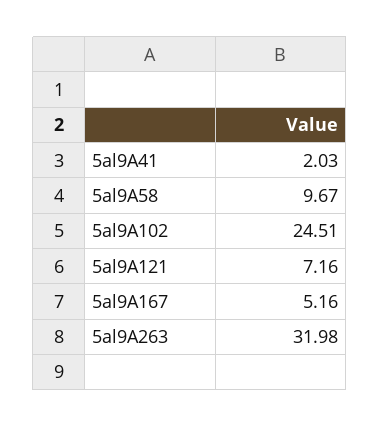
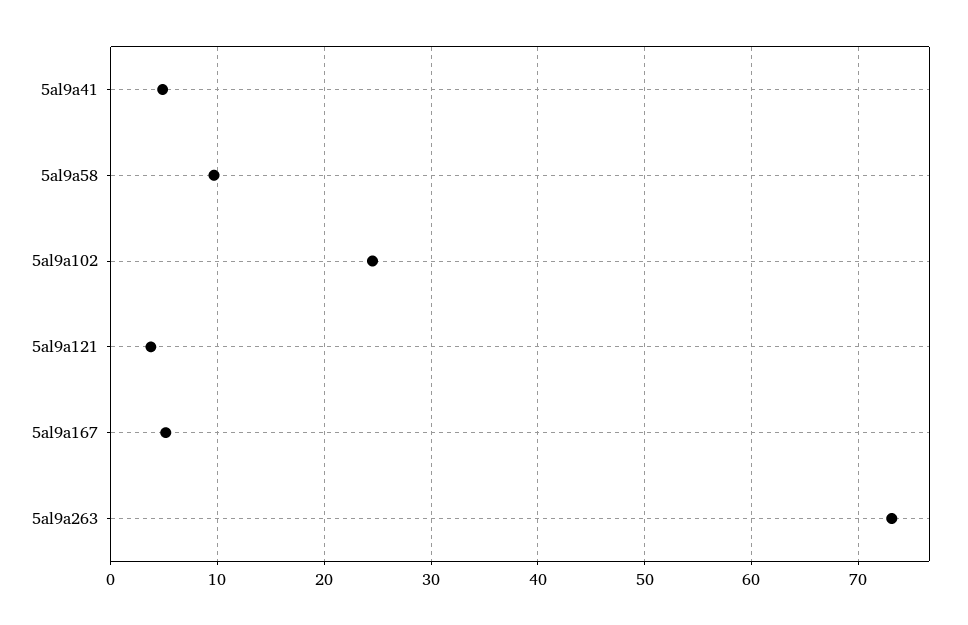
  {
-   "5al9A41": 2.03,
+   "5al9A41": 5,
    "5al9A58": 9.67,
    "5al9A102": 24.51,
-   "5al9A121": 7.16,
+   "5al9A121": 4,
    "5al9A167": 5.16,
-   "5al9A263": 31.98
+   "5al9A263": 73
  }

